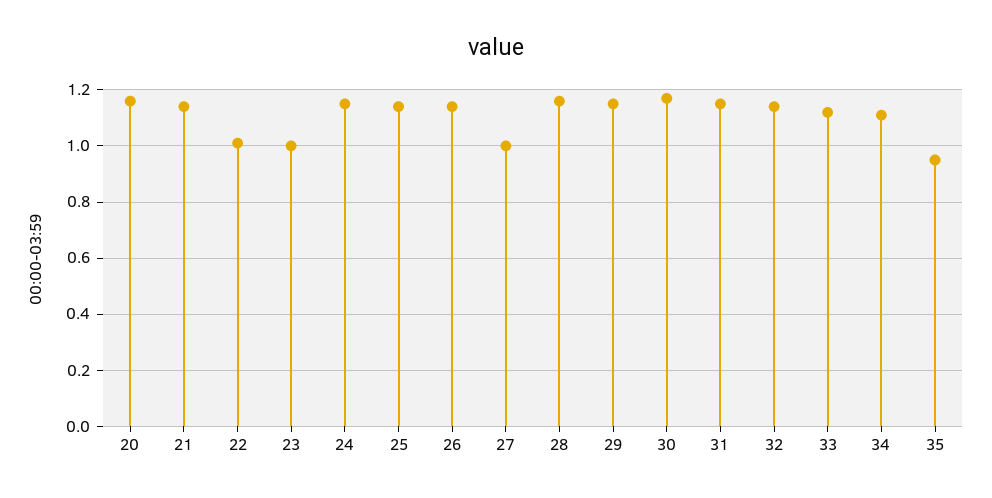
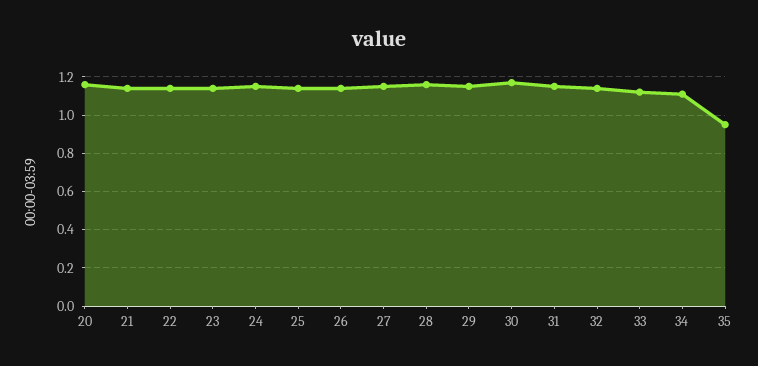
  {
    "20": 1.15,
    "21": 1.15,
-   "22": 1,
+   "22": 1.15,
-   "23": 1,
+   "23": 1.15,
    "24": 1.15,
    "25": 1.15,
    "26": 1.15,
-   "27": 1,
+   "27": 1.15,
    "28": 1.15,
    "29": 1.15,
    "30": 1.15,
    "31": 1.15,
    "32": 1.15,
    "33": 1.1,
    "34": 1.1,
    "35": 0.95
  }

